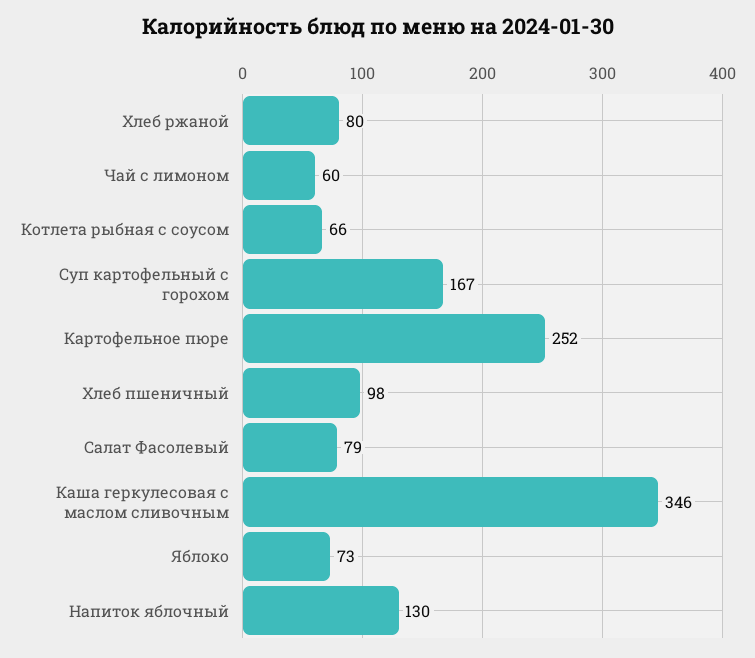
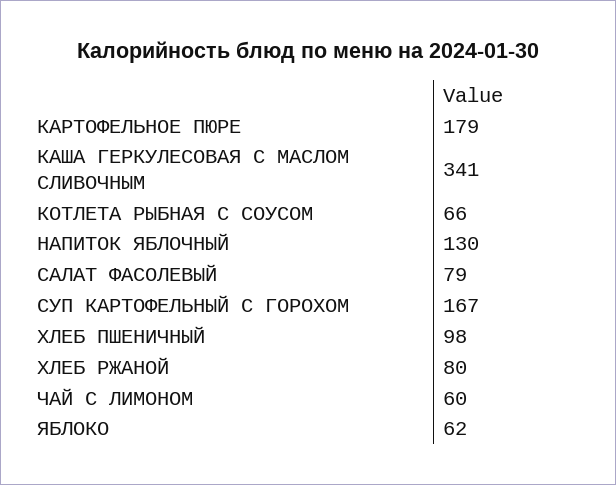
  {
    "Хлеб ржаной": 80,
    "Чай с лимоном": 60,
    "Котлета рыбная с соусом": 66,
    "Суп картофельный с горохом": 167,
-   "Картофельное пюре": 252,
+   "Картофельное пюре": 179,
    "Хлеб пшеничный": 98,
    "Салат Фасолевый": 79,
-   "Каша геркулесовая с маслом сливочным": 346,
+   "Каша геркулесовая с маслом сливочным": 341,
-   "Яблоко": 73,
+   "Яблоко": 62,
    "Напиток яблочный": 130
  }

